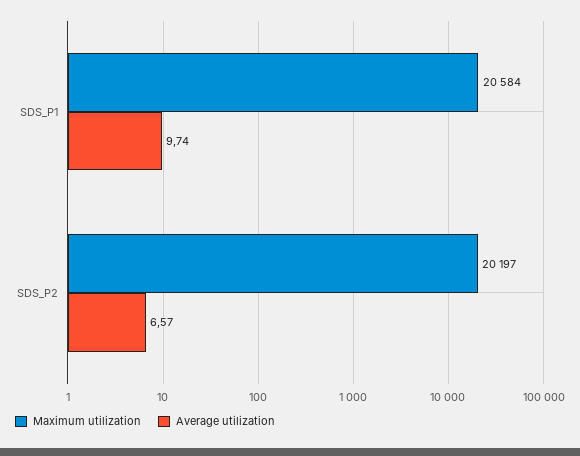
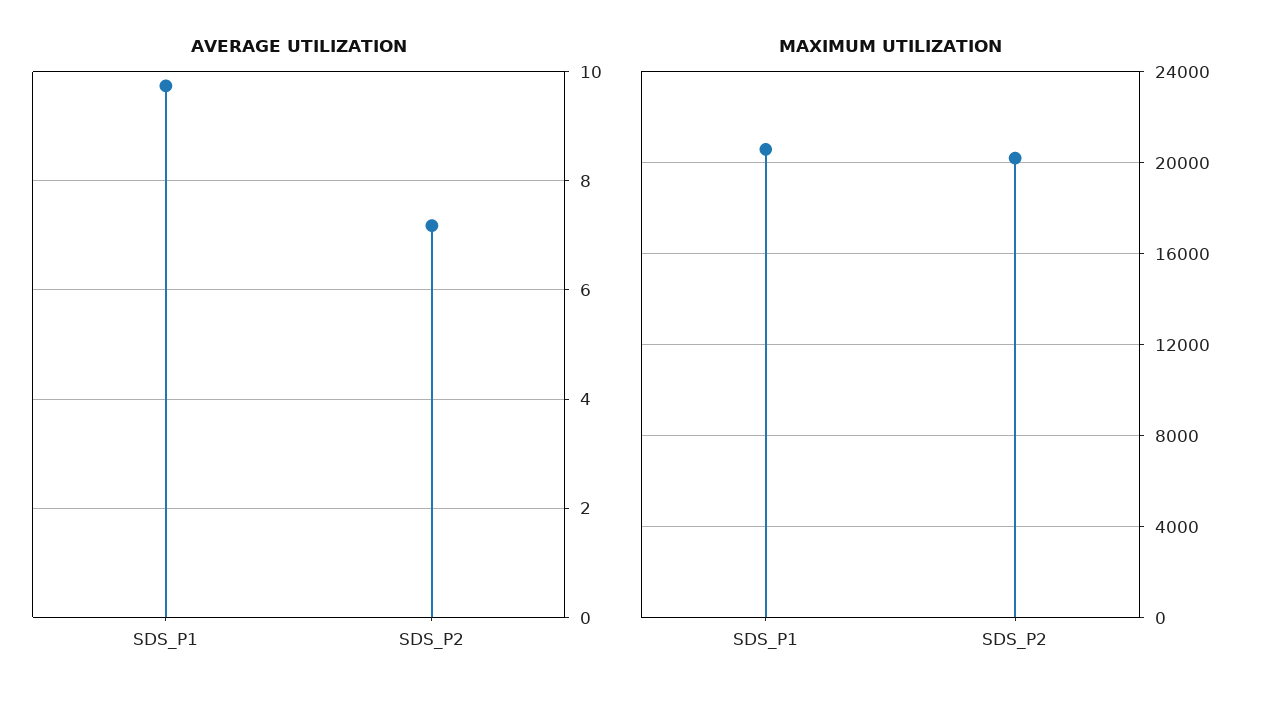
  {
    "Maximum utilization": {
      "SDS_P1": 20584,
      "SDS_P2": 20197
    },
    "Average utilization": {
      "SDS_P1": 9.74,
-     "SDS_P2": 6.57
+     "SDS_P2": 7.2
    }
  }

